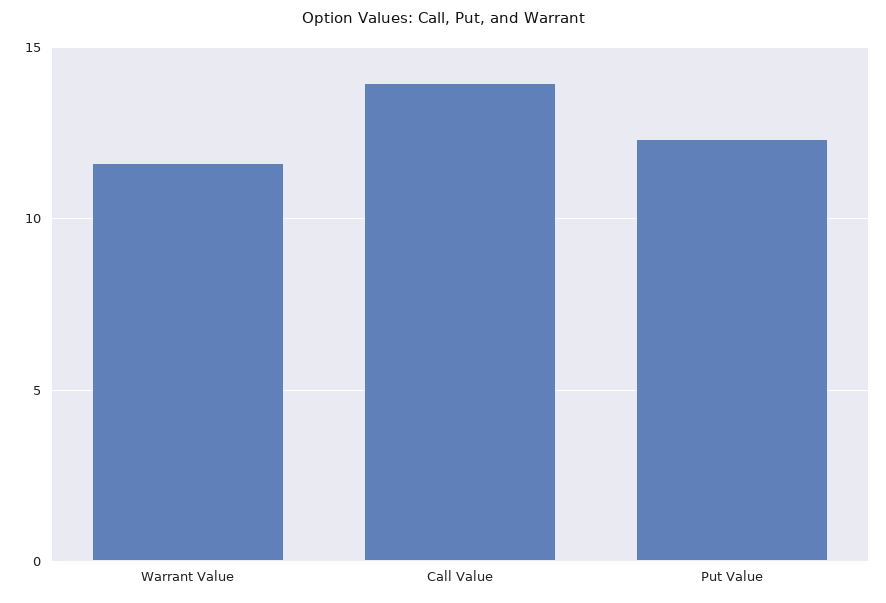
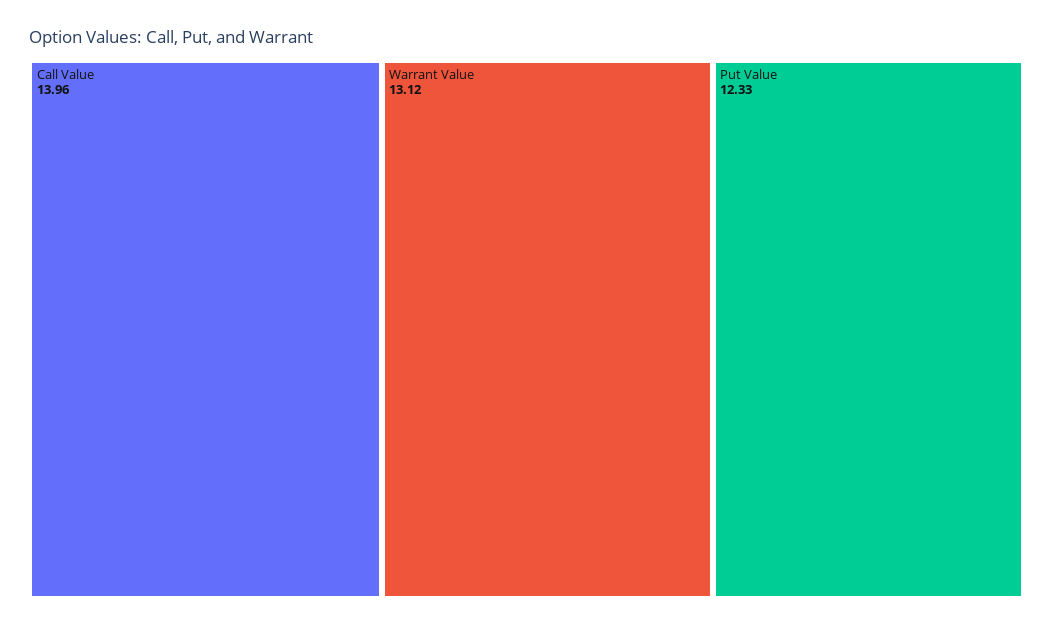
  {
-   "Warrant Value": 11.5,
+   "Warrant Value": 13.12,
    "Call Value": 13.96,
    "Put Value": 12.33
  }

